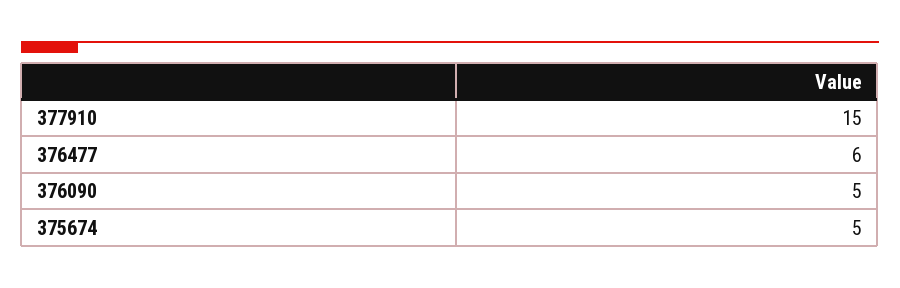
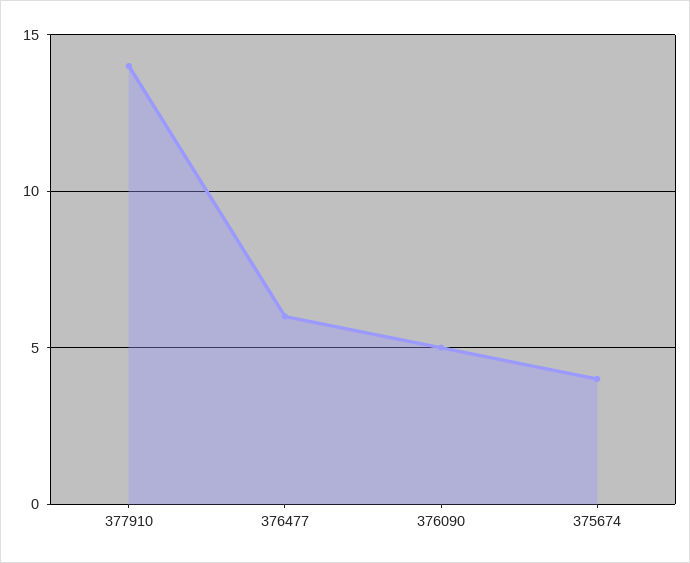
  {
-   "377910": 15,
+   "377910": 14,
    "376477": 6,
    "376090": 5,
-   "375674": 5
+   "375674": 4
  }

